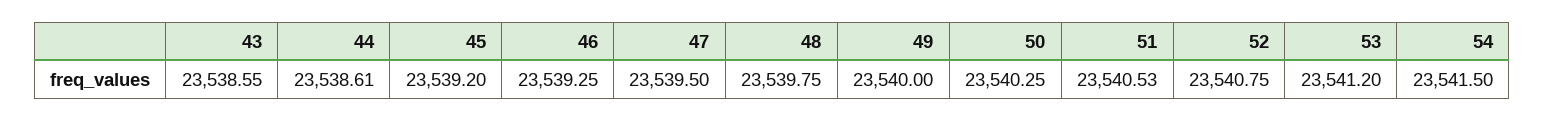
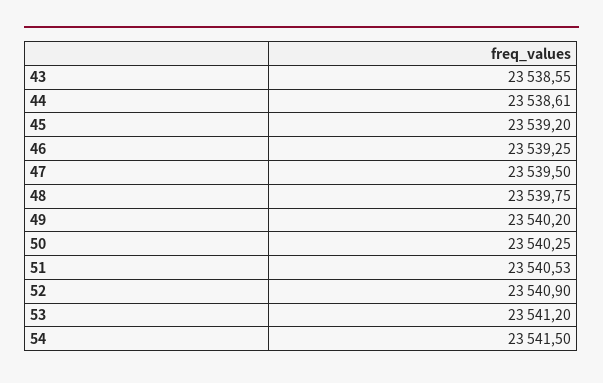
  {
    "43": 23538.55,
    "44": 23538.61,
    "45": 23539.2,
    "46": 23539.25,
    "47": 23539.5,
    "48": 23539.75,
-   "49": 23540,
+   "49": 23540.2,
    "50": 23540.25,
    "51": 23540.53,
-   "52": 23540.75,
+   "52": 23540.9,
    "53": 23541.2,
    "54": 23541.5
  }

